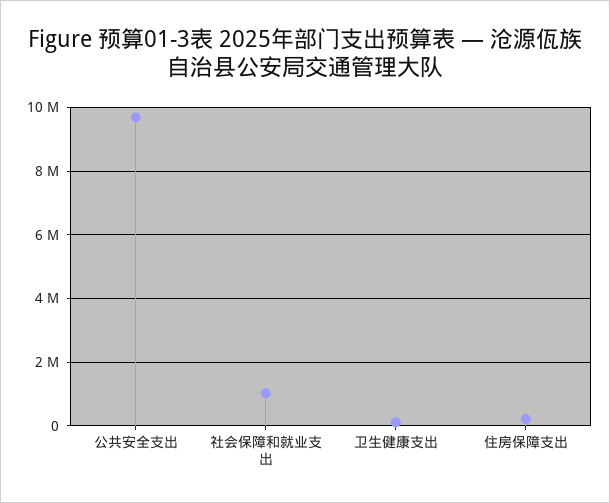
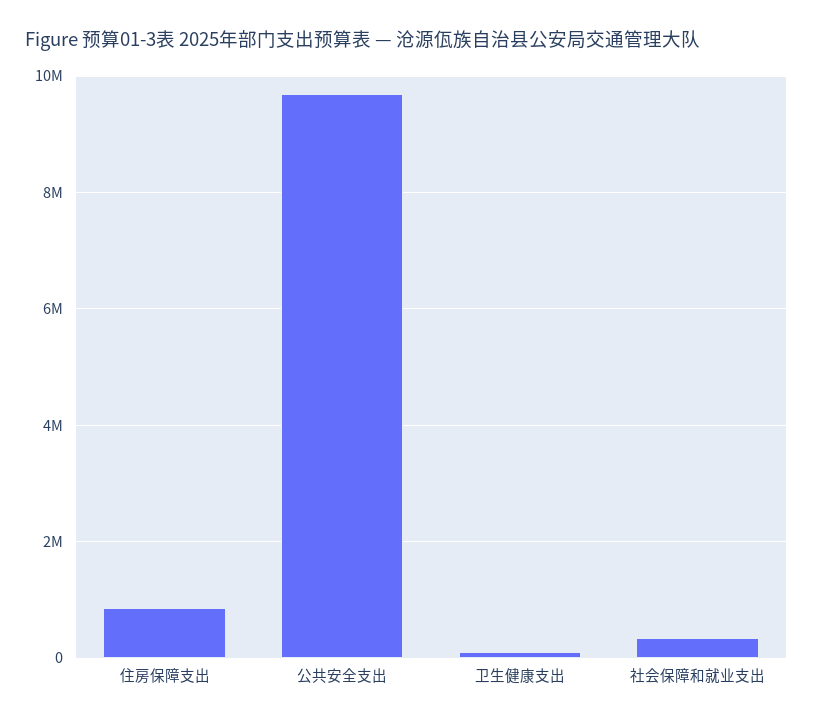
  {
    "公共安全支出": 9600000,
-   "社会保障和就业支出": 1000000,
+   "社会保障和就业支出": 400000,
    "卫生健康支出": 200000,
-   "住房保障支出": 200000
+   "住房保障支出": 800000
  }

